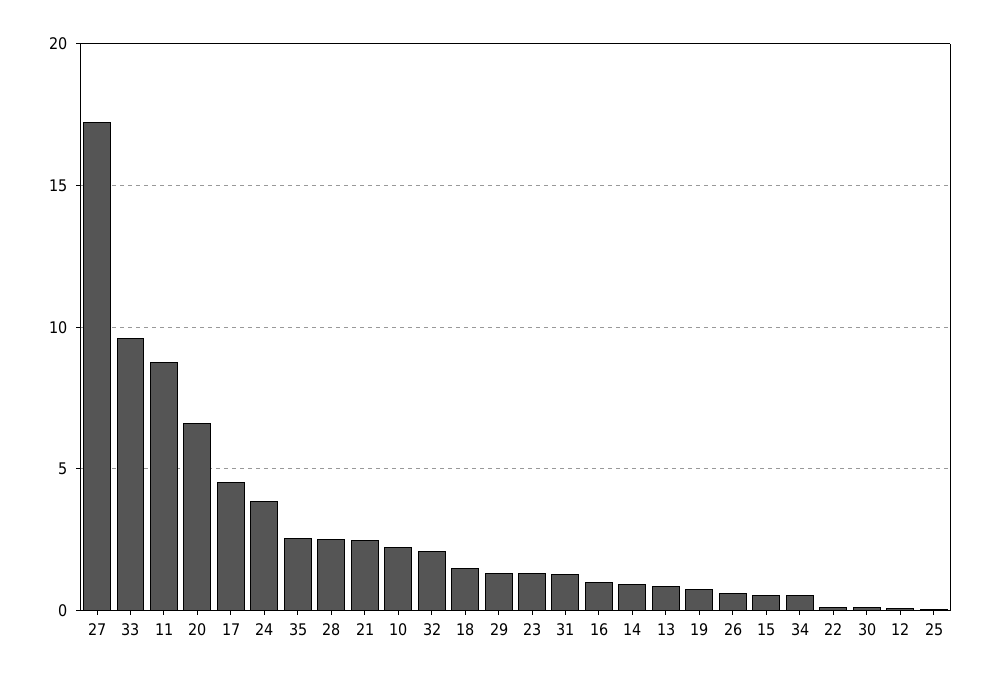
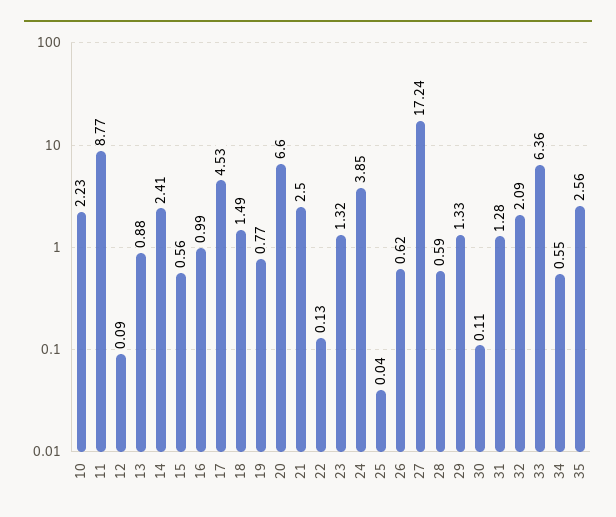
  {
    "27": 17.24,
-   "33": 9.5,
+   "33": 6.36,
    "11": 8.77,
    "20": 6.6,
    "17": 4.53,
    "24": 3.85,
    "35": 2.56,
-   "28": 2.5,
+   "28": 0.59,
    "21": 2.5,
    "10": 2.23,
    "32": 2.09,
    "18": 1.49,
    "29": 1.33,
    "23": 1.32,
    "31": 1.28,
    "16": 0.99,
-   "14": 1,
+   "14": 2.41,
    "13": 0.88,
    "19": 0.77,
    "26": 0.62,
    "15": 0.56,
    "34": 0.55,
    "22": 0.13,
    "30": 0.11,
    "12": 0.09,
    "25": 0.04
  }

